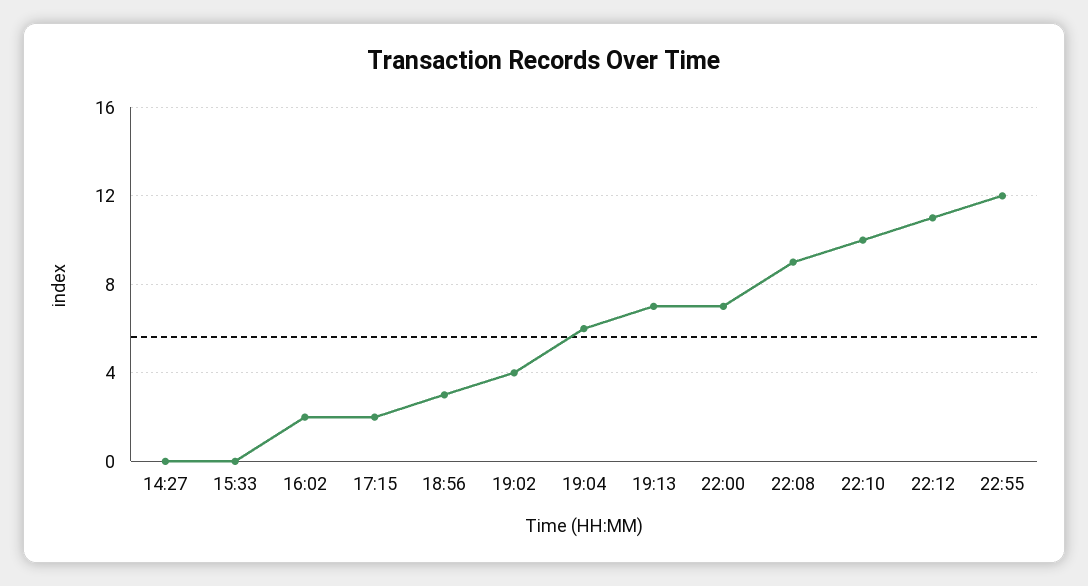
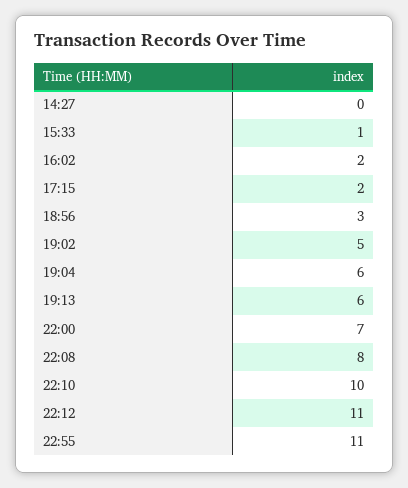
  {
    "14:27": 0,
-   "15:33": 0,
+   "15:33": 1,
    "16:02": 2,
    "17:15": 2,
    "18:56": 3,
-   "19:02": 4,
+   "19:02": 5,
    "19:04": 6,
-   "19:13": 7,
+   "19:13": 6,
    "22:00": 7,
-   "22:08": 9,
+   "22:08": 8,
    "22:10": 10,
    "22:12": 11,
-   "22:55": 12
+   "22:55": 11
  }

